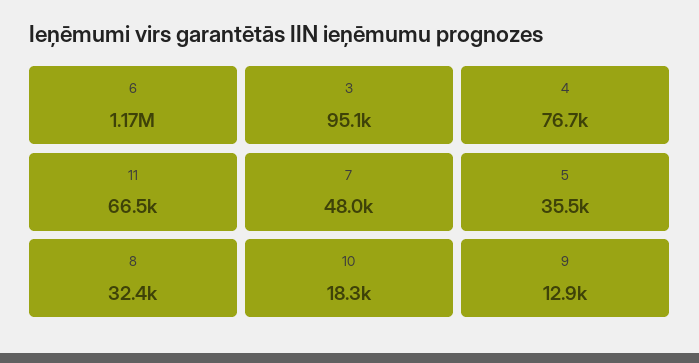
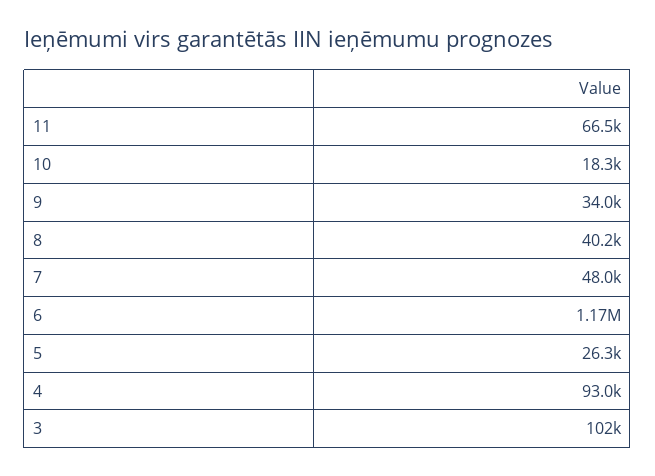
  {
    "6": 1170000,
-   "3": 95100,
+   "3": 102000,
-   "4": 76700,
+   "4": 93000,
    "11": 66500,
    "7": 48000,
-   "5": 35500,
+   "5": 26300,
-   "8": 32400,
+   "8": 40200,
    "10": 18300,
-   "9": 12900
+   "9": 34000
  }

